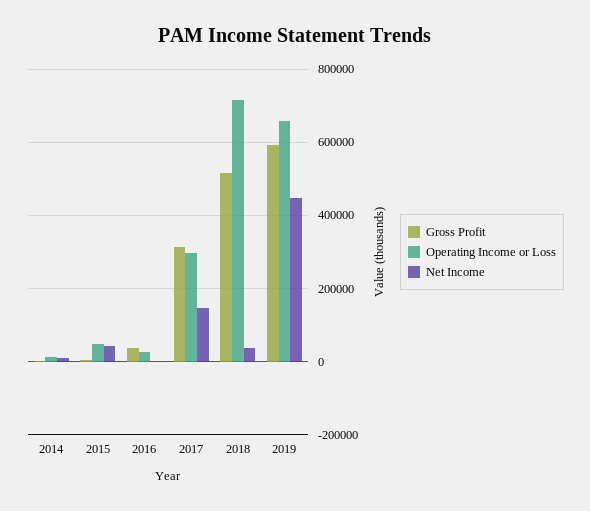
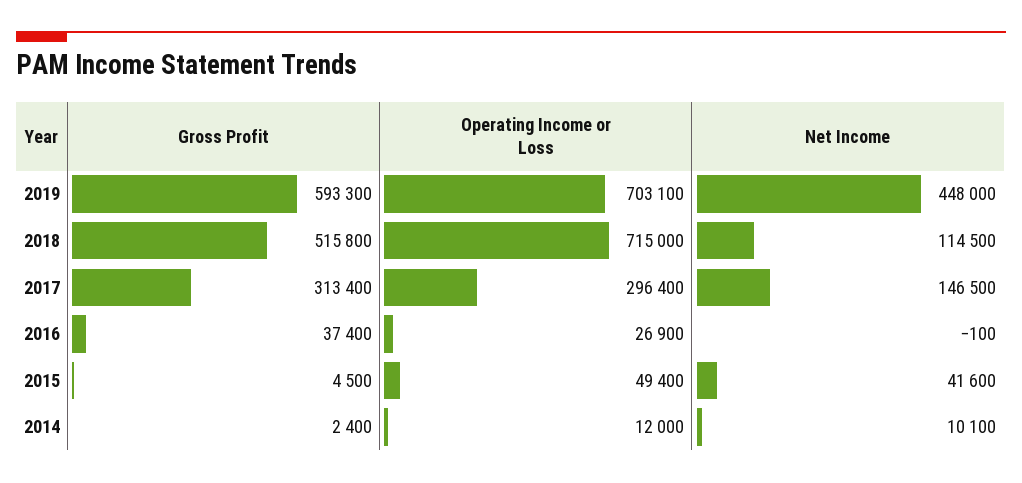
  {
    "Gross Profit": {
      "2014": 2400,
      "2015": 4500,
      "2016": 37400,
      "2017": 313400,
      "2018": 515800,
      "2019": 593300
    },
    "Operating Income or Loss": {
      "2014": 12000,
      "2015": 49400,
      "2016": 26900,
      "2017": 296400,
      "2018": 715000,
-     "2019": 660000
+     "2019": 703100
    },
    "Net Income": {
      "2014": 10100,
      "2015": 41600,
      "2016": -100,
      "2017": 146500,
-     "2018": 40000,
+     "2018": 114500,
      "2019": 448000
    }
  }

